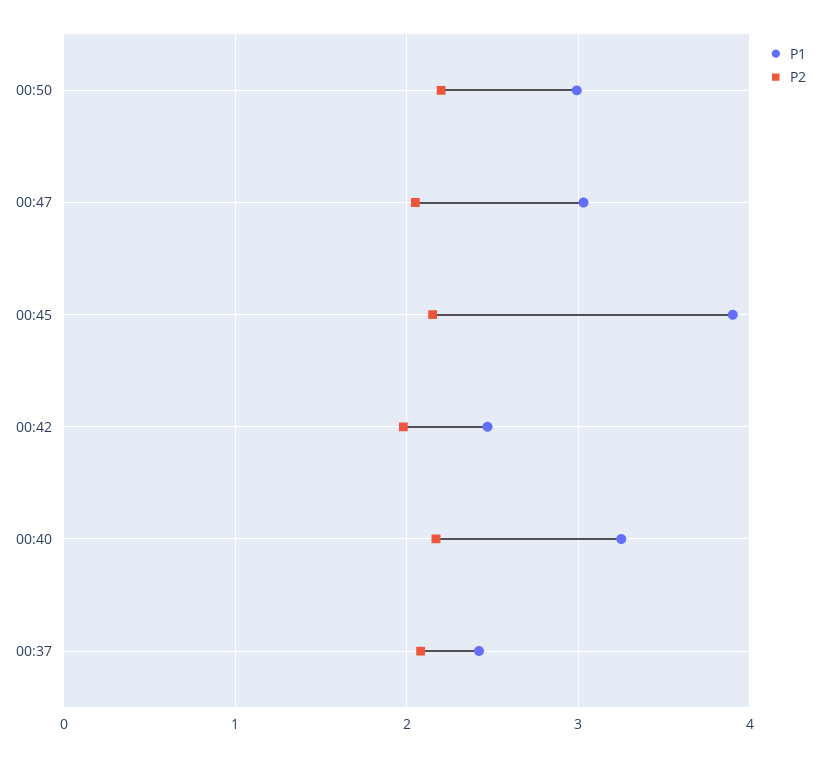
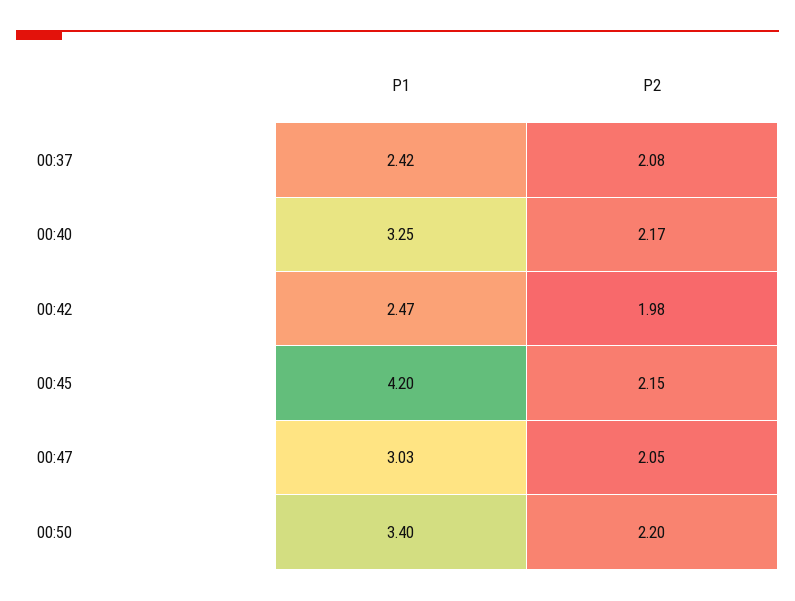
  {
    "P1": {
-     "00:50": 3,
+     "00:50": 3.4,
      "00:47": 3.03,
-     "00:45": 3.9,
+     "00:45": 4.2,
      "00:42": 2.47,
      "00:40": 3.25,
      "00:37": 2.42
    },
    "P2": {
      "00:50": 2.2,
      "00:47": 2.05,
      "00:45": 2.15,
      "00:42": 1.98,
      "00:40": 2.17,
      "00:37": 2.08
    }
  }

